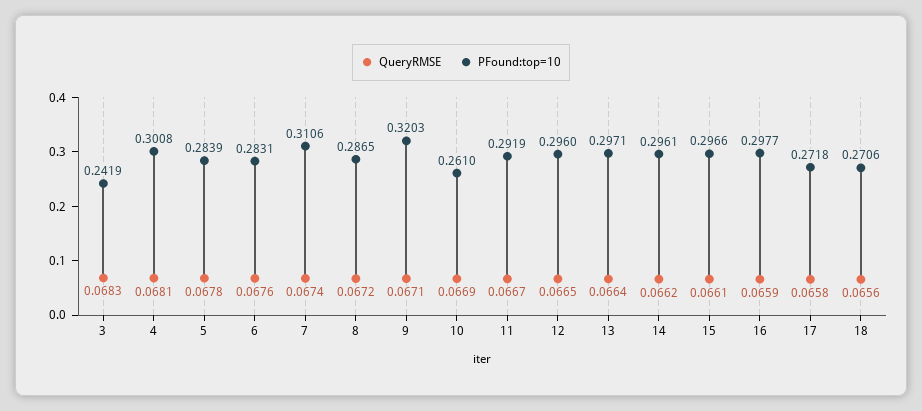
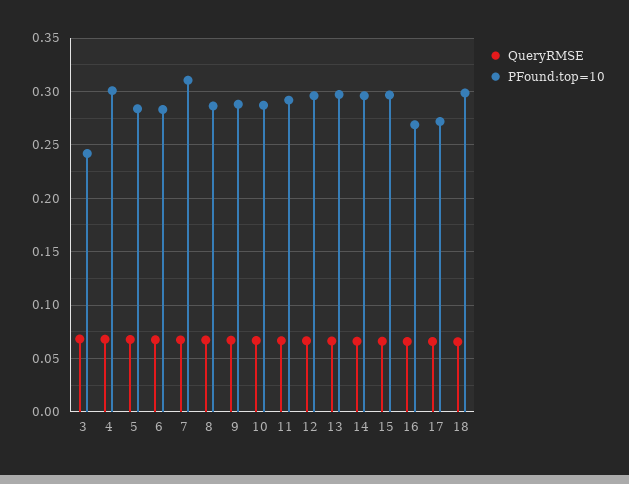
  {
    "QueryRMSE": {
      "3": 0.0683,
      "4": 0.0681,
      "5": 0.0678,
      "6": 0.0676,
      "7": 0.0674,
      "8": 0.0672,
      "9": 0.0671,
      "10": 0.0669,
      "11": 0.0667,
      "12": 0.0665,
      "13": 0.0664,
      "14": 0.0662,
      "15": 0.0661,
      "16": 0.0659,
      "17": 0.0658,
      "18": 0.0656
    },
    "PFound:top=10": {
      "3": 0.2419,
      "4": 0.3008,
      "5": 0.2839,
      "6": 0.2831,
      "7": 0.3106,
      "8": 0.2865,
-     "9": 0.3203,
+     "9": 0.29,
-     "10": 0.261,
+     "10": 0.29,
      "11": 0.2919,
      "12": 0.296,
      "13": 0.2971,
      "14": 0.2961,
      "15": 0.2966,
-     "16": 0.2977,
+     "16": 0.27,
      "17": 0.2718,
-     "18": 0.2706
+     "18": 0.3
    }
  }

